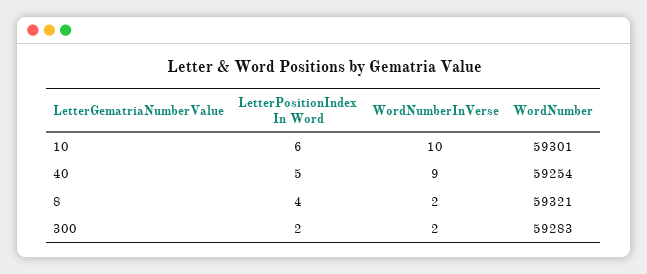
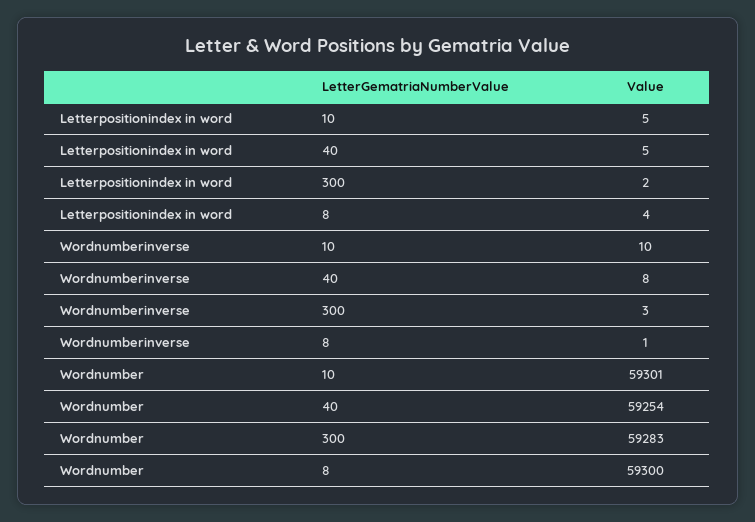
  {
    "LetterPositionIndex In Word": {
-     "10": 6,
+     "10": 5,
      "40": 5,
      "8": 4,
      "300": 2
    },
    "WordNumberInVerse": {
      "10": 10,
-     "40": 9,
+     "40": 8,
-     "8": 2,
+     "8": 1,
-     "300": 2
+     "300": 3
    },
    "WordNumber": {
      "10": 59301,
      "40": 59254,
-     "8": 59321,
+     "8": 59300,
      "300": 59283
    }
  }

